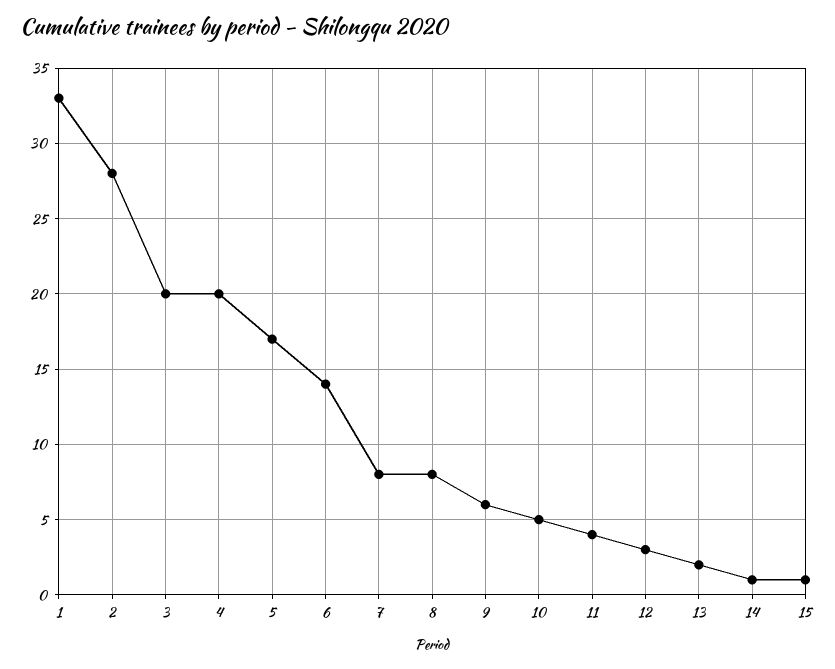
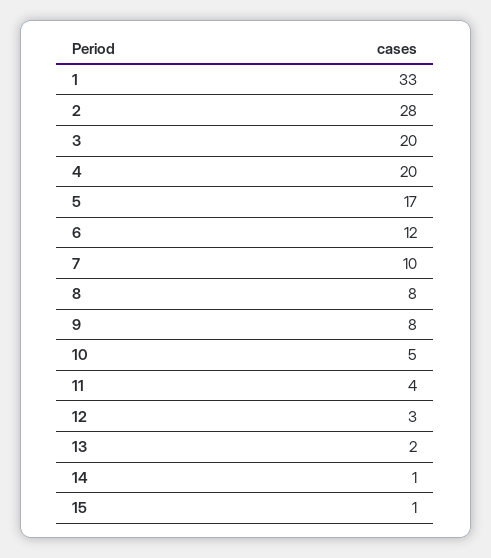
  {
    "1": 33,
    "2": 28,
    "3": 20,
    "4": 20,
    "5": 17,
-   "6": 14,
+   "6": 12,
-   "7": 8,
+   "7": 10,
    "8": 8,
-   "9": 6,
+   "9": 8,
    "10": 5,
    "11": 4,
    "12": 3,
    "13": 2,
    "14": 1,
    "15": 1
  }

